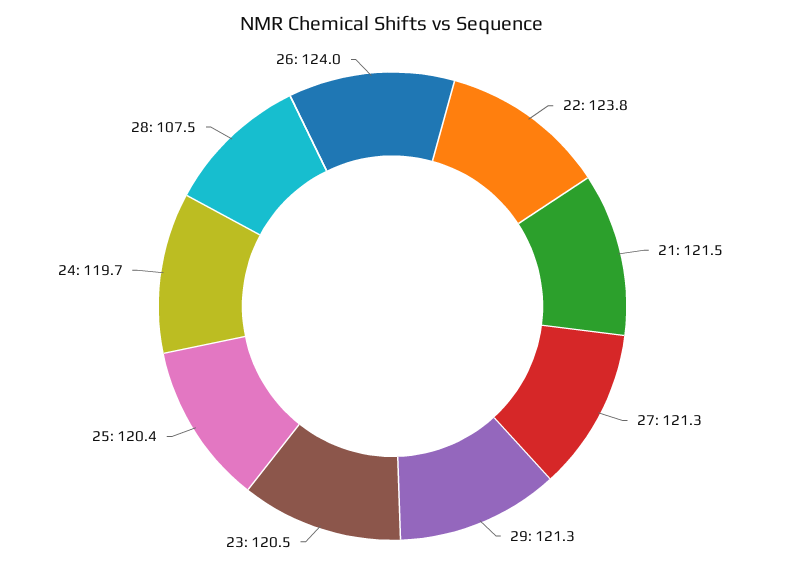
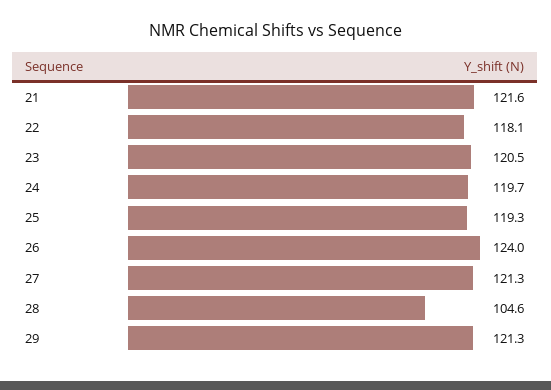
  {
-   "22": 123.8,
+   "22": 118.1,
-   "21": 121.5,
+   "21": 121.6,
    "27": 121.3,
    "29": 121.3,
    "23": 120.5,
-   "25": 120.4,
+   "25": 119.3,
    "24": 119.7,
-   "28": 107.5,
+   "28": 104.6,
    "26": 124
  }

